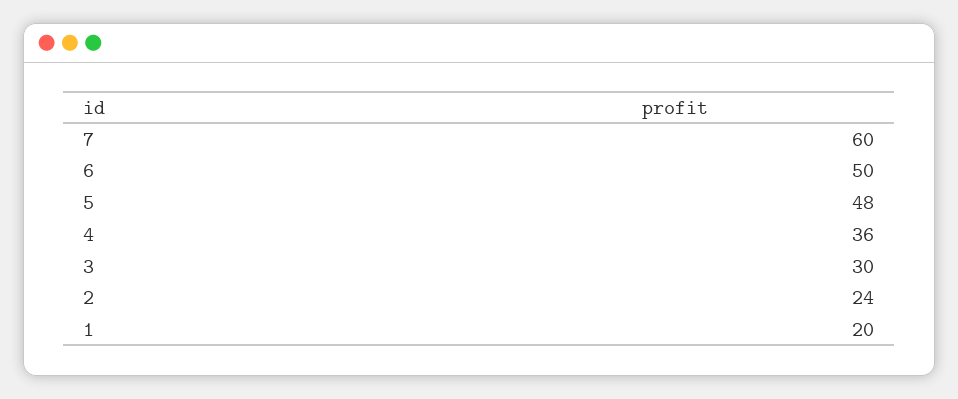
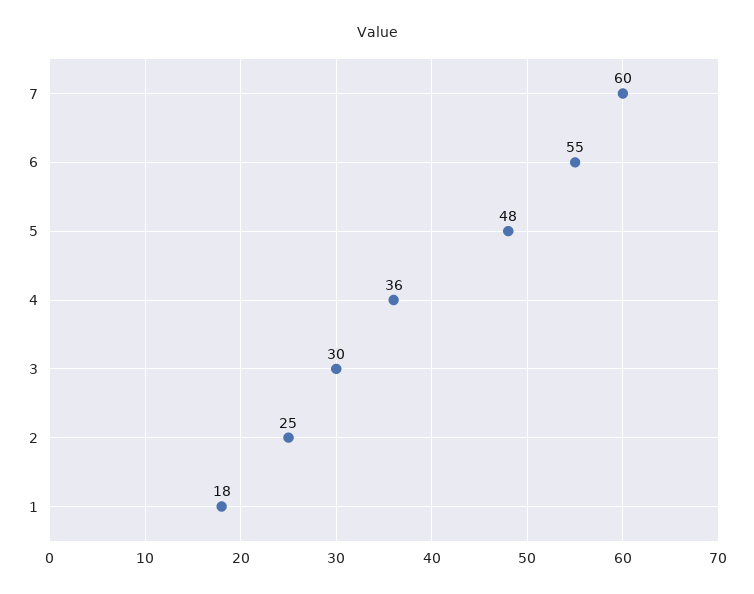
  {
    "7": 60,
-   "6": 50,
+   "6": 55,
    "5": 48,
    "4": 36,
    "3": 30,
-   "2": 24,
+   "2": 25,
-   "1": 20
+   "1": 18
  }

